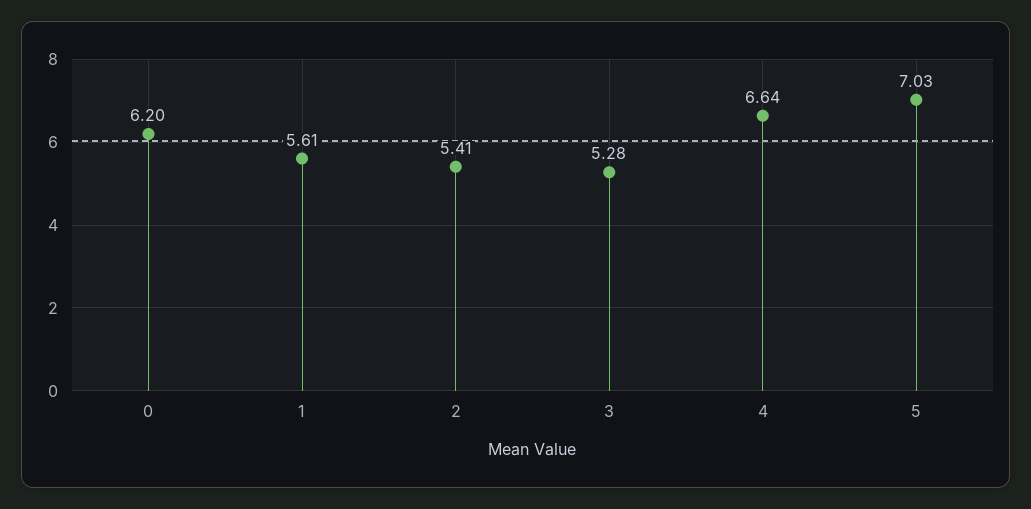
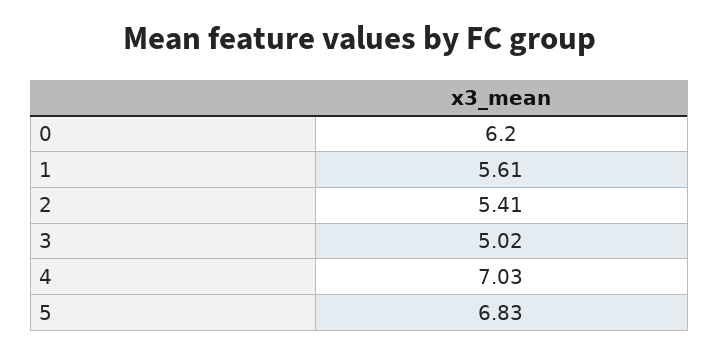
  {
    "0": 6.2,
    "1": 5.61,
    "2": 5.41,
-   "3": 5.28,
+   "3": 5.02,
-   "4": 6.64,
+   "4": 7.03,
-   "5": 7.03
+   "5": 6.83
  }

